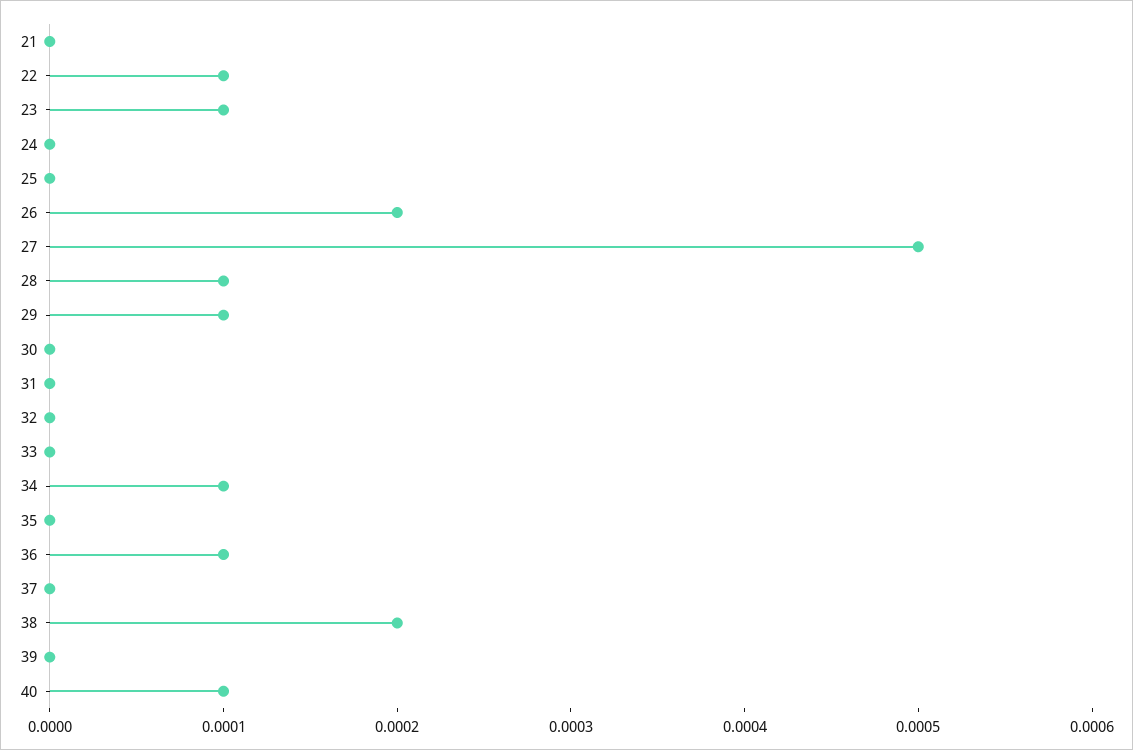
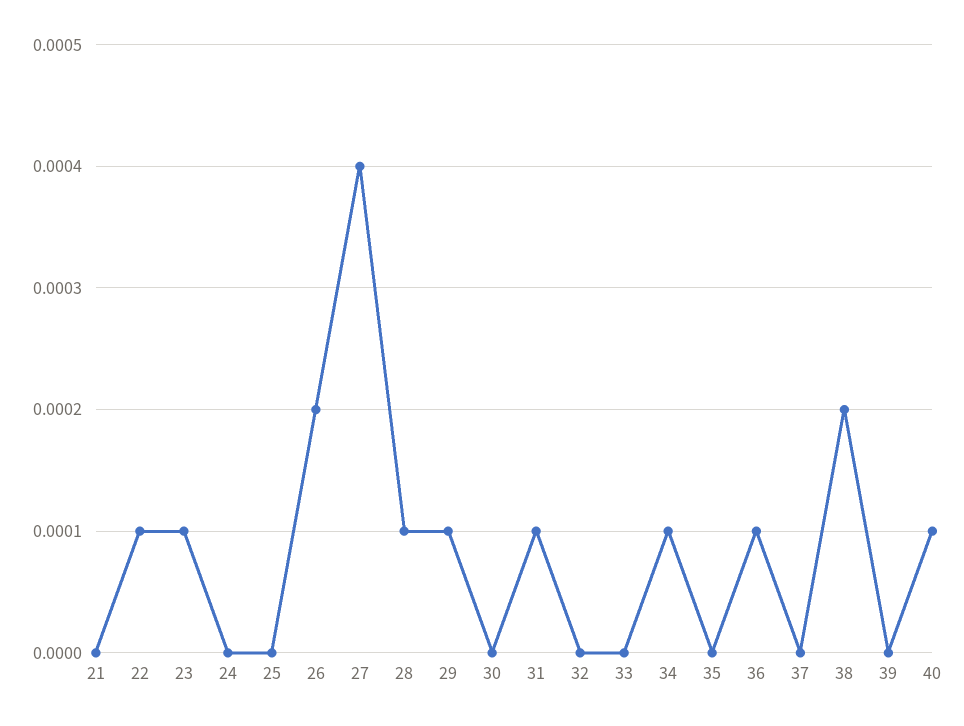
  {
    "21": 0,
    "22": 0.0001,
    "23": 0.0001,
    "24": 0,
    "25": 0,
    "26": 0.0002,
-   "27": 0.0005,
+   "27": 0.0004,
    "28": 0.0001,
    "29": 0.0001,
    "30": 0,
-   "31": 0,
+   "31": 0.0001,
    "32": 0,
    "33": 0,
    "34": 0.0001,
    "35": 0,
    "36": 0.0001,
    "37": 0,
    "38": 0.0002,
    "39": 0,
    "40": 0.0001
  }

